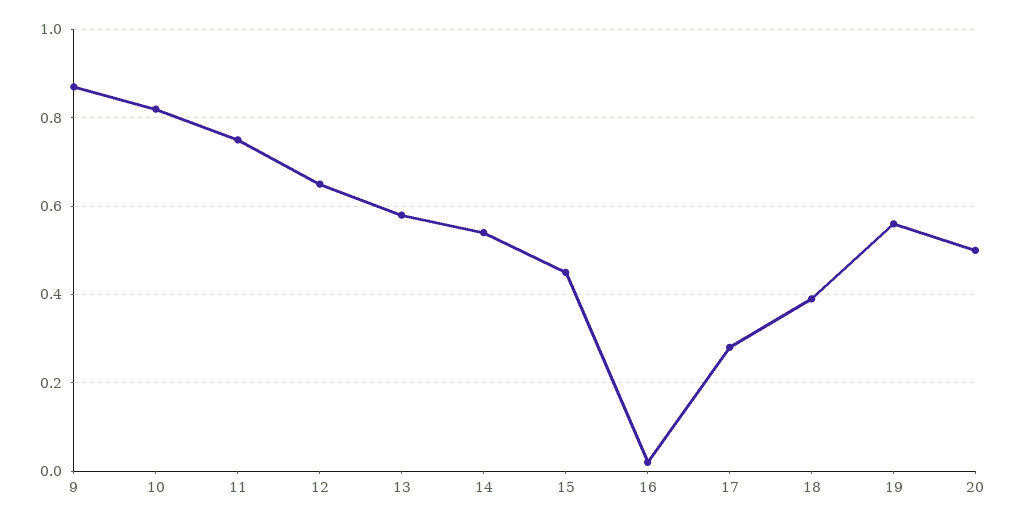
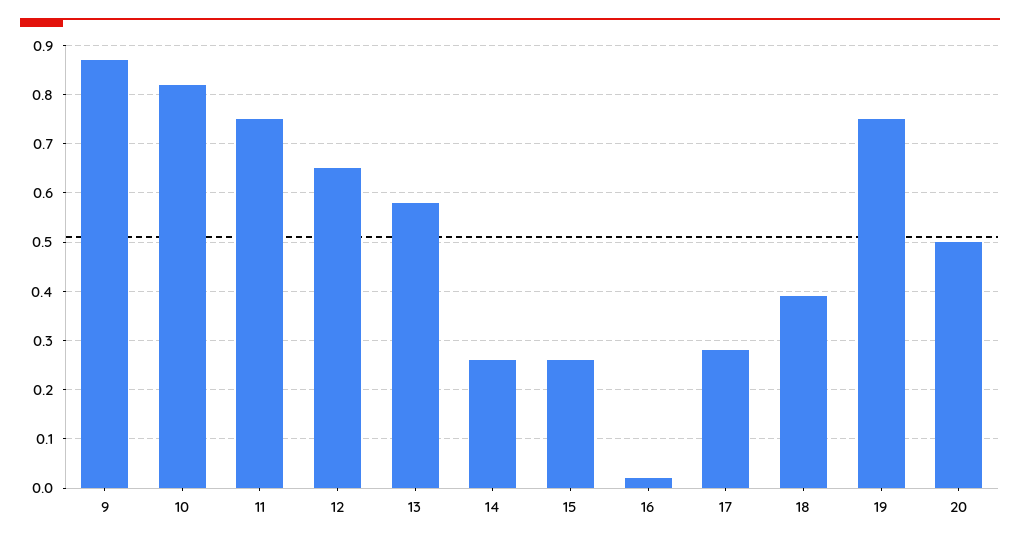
  {
    "9": 0.85,
    "10": 0.8,
    "11": 0.75,
    "12": 0.65,
    "13": 0.6,
-   "14": 0.55,
+   "14": 0.25,
-   "15": 0.45,
+   "15": 0.25,
    "16": 0,
    "17": 0.3,
    "18": 0.4,
-   "19": 0.55,
+   "19": 0.75,
    "20": 0.5
  }

